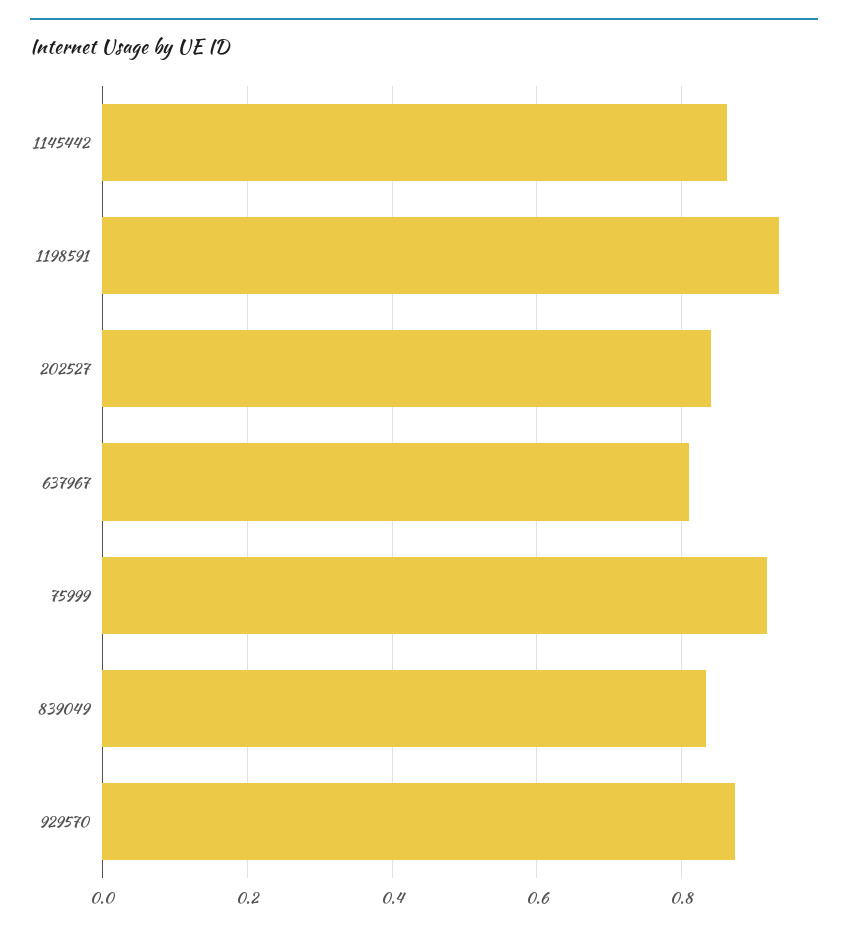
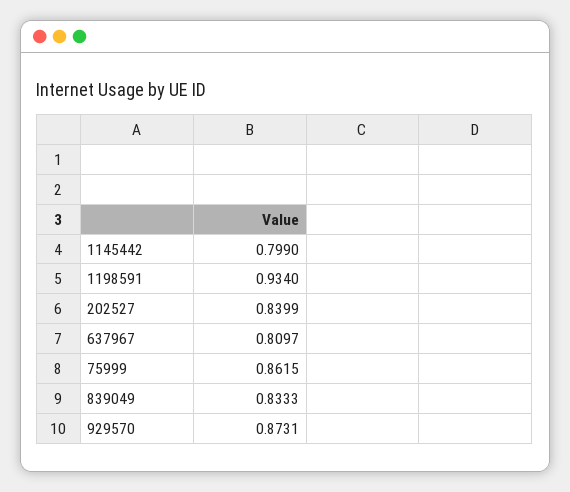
  {
-   "1145442": 0.86,
+   "1145442": 0.799,
    "1198591": 0.934,
    "202527": 0.8399,
    "637967": 0.8097,
-   "75999": 0.92,
+   "75999": 0.8615,
    "839049": 0.8333,
    "929570": 0.8731
  }

